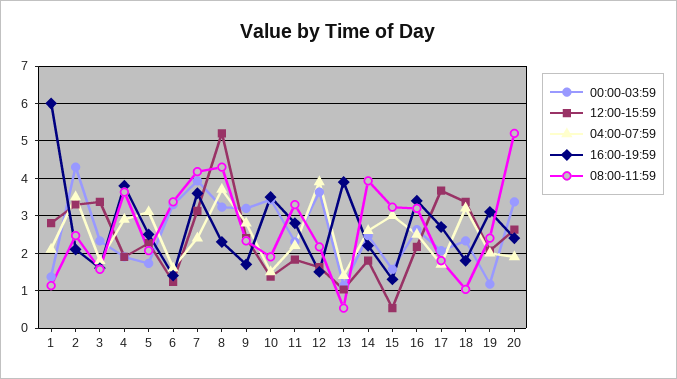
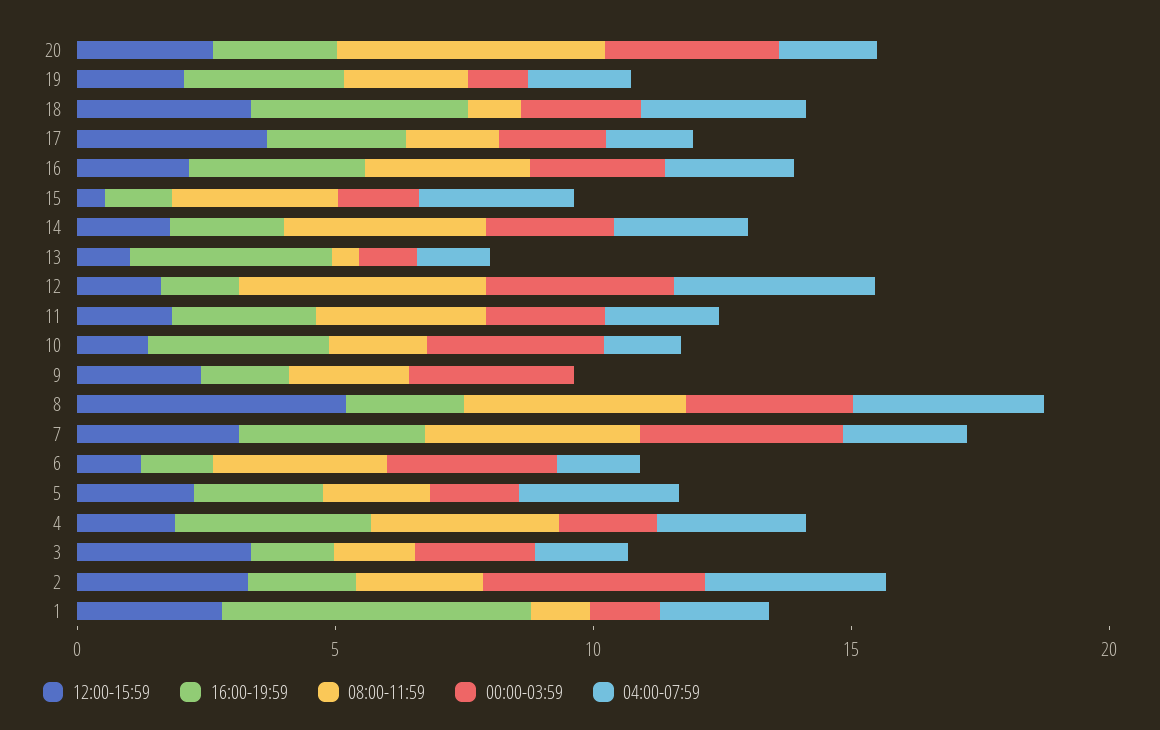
  {
    "00:00-03:59": {
      "1": 1.4,
      "2": 4.4,
      "3": 2.4,
      "4": 2,
      "5": 1.8,
      "6": 3.4,
      "7": 4,
      "8": 3.2,
      "9": 3.2,
      "10": 3.4,
      "11": 2.4,
      "12": 3.6,
      "13": 1.2,
      "14": 2.4,
      "15": 1.6,
      "16": 2.6,
      "17": 2,
      "18": 2.4,
      "19": 1.2,
      "20": 3.4
    },
    "12:00-15:59": {
      "1": 2.8,
      "2": 3.4,
      "3": 3.4,
      "4": 2,
      "5": 2.2,
      "6": 1.2,
      "7": 3.2,
      "8": 5.2,
      "9": 2.4,
      "10": 1.4,
      "11": 1.8,
      "12": 1.6,
      "13": 1,
      "14": 1.8,
      "15": 0.6,
      "16": 2.2,
      "17": 3.6,
      "18": 3.4,
      "19": 2,
      "20": 2.6
    },
    "04:00-07:59": {
      "1": 2.2,
      "2": 3.6,
      "3": 1.8,
      "4": 3,
      "5": 3.2,
      "6": 1.6,
      "7": 2.4,
      "8": 3.8,
-     "9": 2.8,
+     "9": 0,
      "10": 1.6,
      "11": 2.2,
      "12": 4,
      "13": 1.4,
      "14": 2.6,
      "15": 3,
      "16": 2.6,
      "17": 1.8,
      "18": 3.2,
      "19": 2,
      "20": 2
    },
    "16:00-19:59": {
      "1": 6,
      "2": 2.2,
      "3": 1.6,
      "4": 3.8,
      "5": 2.6,
      "6": 1.4,
      "7": 3.6,
      "8": 2.4,
      "9": 1.8,
      "10": 3.6,
      "11": 2.8,
      "12": 1.6,
      "13": 4,
      "14": 2.2,
      "15": 1.4,
      "16": 3.4,
      "17": 2.8,
-     "18": 1.8,
+     "18": 4,
      "19": 3.2,
      "20": 2.4
    },
    "08:00-11:59": {
      "1": 1.2,
      "2": 2.4,
      "3": 1.6,
      "4": 3.6,
      "5": 2,
      "6": 3.4,
      "7": 4.2,
      "8": 4.4,
      "9": 2.4,
      "10": 2,
      "11": 3.4,
-     "12": 2.2,
+     "12": 5,
      "13": 0.6,
      "14": 4,
      "15": 3.2,
      "16": 3.2,
      "17": 1.8,
      "18": 1,
      "19": 2.4,
      "20": 5.2
    }
  }

